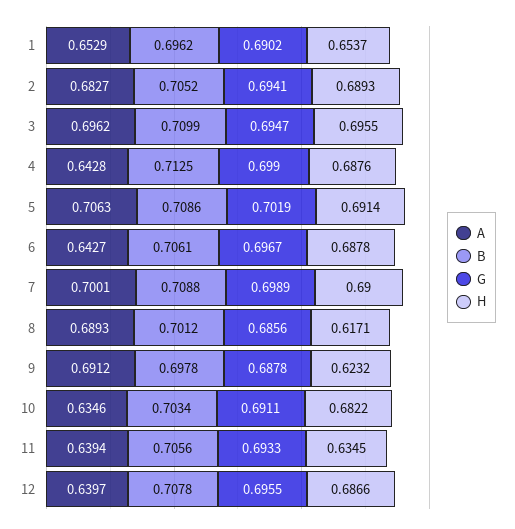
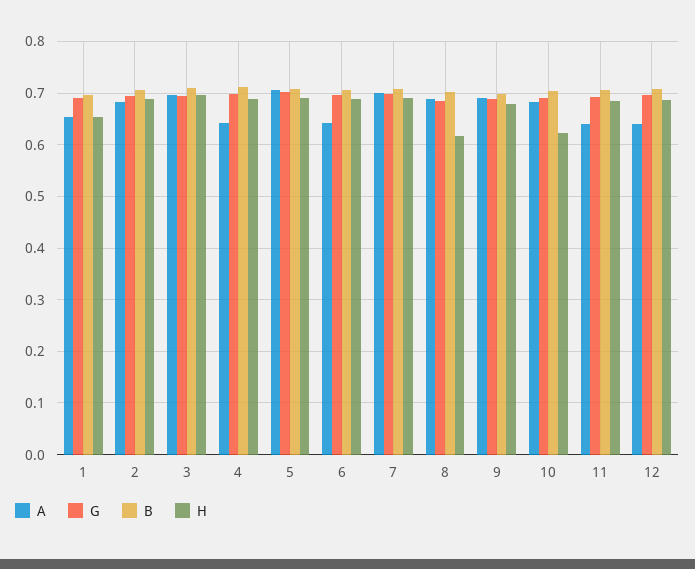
  {
    "A": {
      "1": 0.6529,
      "2": 0.6827,
      "3": 0.6962,
      "4": 0.6428,
      "5": 0.7063,
      "6": 0.6427,
      "7": 0.7001,
      "8": 0.6893,
      "9": 0.6912,
-     "10": 0.6346,
+     "10": 0.68,
      "11": 0.6394,
      "12": 0.6397
    },
    "B": {
      "1": 0.6962,
      "2": 0.7052,
      "3": 0.7099,
      "4": 0.7125,
      "5": 0.7086,
      "6": 0.7061,
      "7": 0.7088,
      "8": 0.7012,
      "9": 0.6978,
      "10": 0.7034,
      "11": 0.7056,
      "12": 0.7078
    },
    "G": {
      "1": 0.6902,
      "2": 0.6941,
      "3": 0.6947,
      "4": 0.699,
      "5": 0.7019,
      "6": 0.6967,
      "7": 0.6989,
      "8": 0.6856,
      "9": 0.6878,
      "10": 0.6911,
      "11": 0.6933,
      "12": 0.6955
    },
    "H": {
      "1": 0.6537,
      "2": 0.6893,
      "3": 0.6955,
      "4": 0.6876,
      "5": 0.6914,
      "6": 0.6878,
      "7": 0.69,
      "8": 0.6171,
-     "9": 0.6232,
+     "9": 0.68,
-     "10": 0.6822,
+     "10": 0.62,
-     "11": 0.6345,
+     "11": 0.68,
      "12": 0.6866
    }
  }

